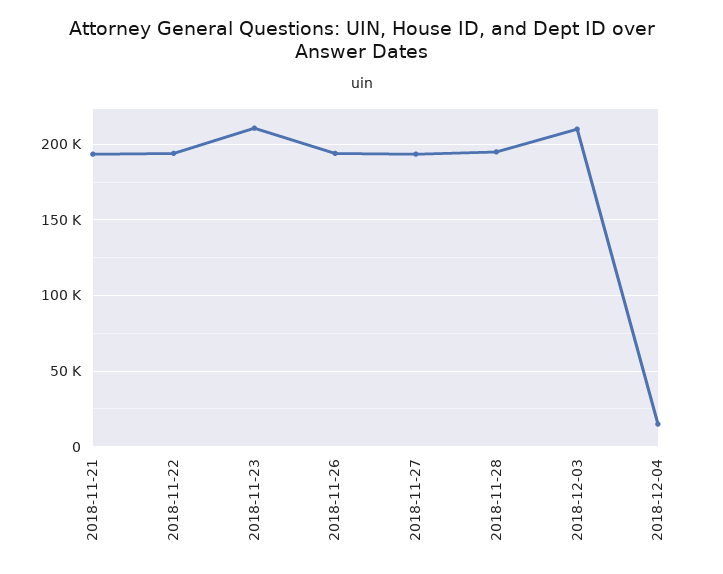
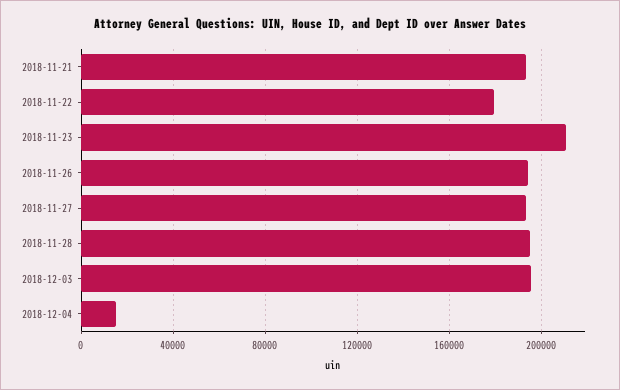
  {
    "2018-11-21": 195000,
-   "2018-11-22": 195000,
+   "2018-11-22": 180000,
    "2018-11-23": 210000,
    "2018-11-26": 195000,
    "2018-11-27": 195000,
    "2018-11-28": 195000,
-   "2018-12-03": 210000,
+   "2018-12-03": 195000,
    "2018-12-04": 15000
  }

